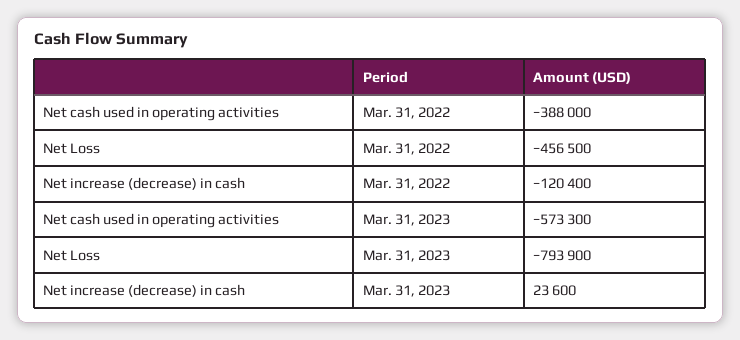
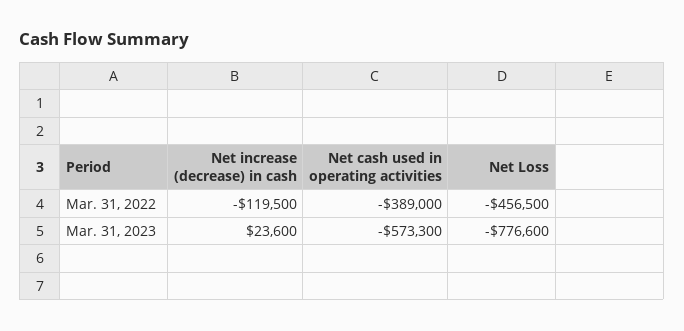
  {
    "Net cash used in operating activities": {
-     "Mar. 31, 2022": -388000,
+     "Mar. 31, 2022": -389000,
      "Mar. 31, 2023": -573300
    },
    "Net Loss": {
      "Mar. 31, 2022": -456500,
-     "Mar. 31, 2023": -793900
+     "Mar. 31, 2023": -776600
    },
    "Net increase (decrease) in cash": {
-     "Mar. 31, 2022": -120400,
+     "Mar. 31, 2022": -119500,
      "Mar. 31, 2023": 23600
    }
  }

